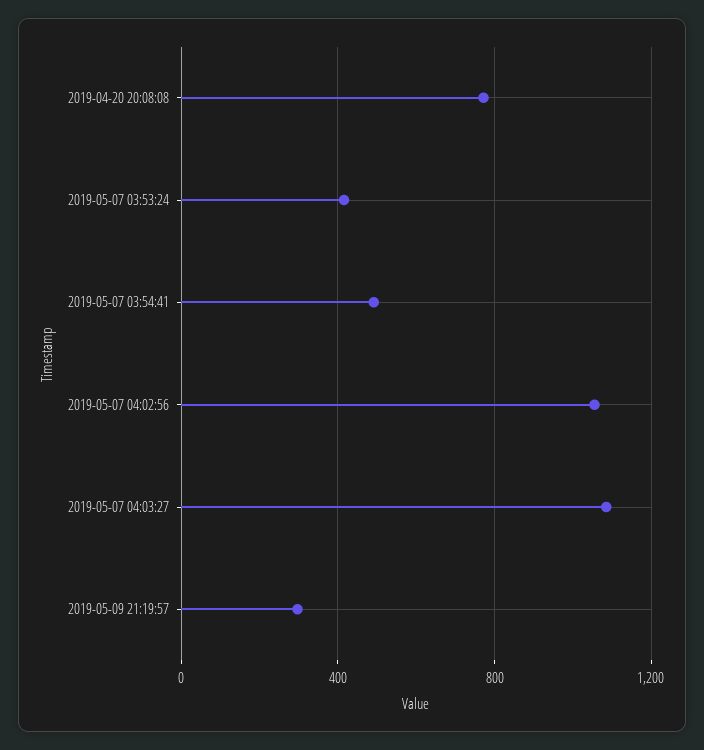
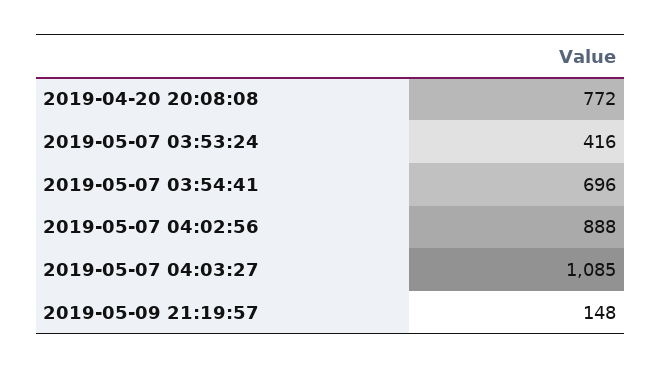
  {
    "2019-04-20 20:08:08": 772,
    "2019-05-07 03:53:24": 416,
-   "2019-05-07 03:54:41": 500,
+   "2019-05-07 03:54:41": 696,
-   "2019-05-07 04:02:56": 1050,
+   "2019-05-07 04:02:56": 888,
    "2019-05-07 04:03:27": 1085,
-   "2019-05-09 21:19:57": 300
+   "2019-05-09 21:19:57": 148
  }

